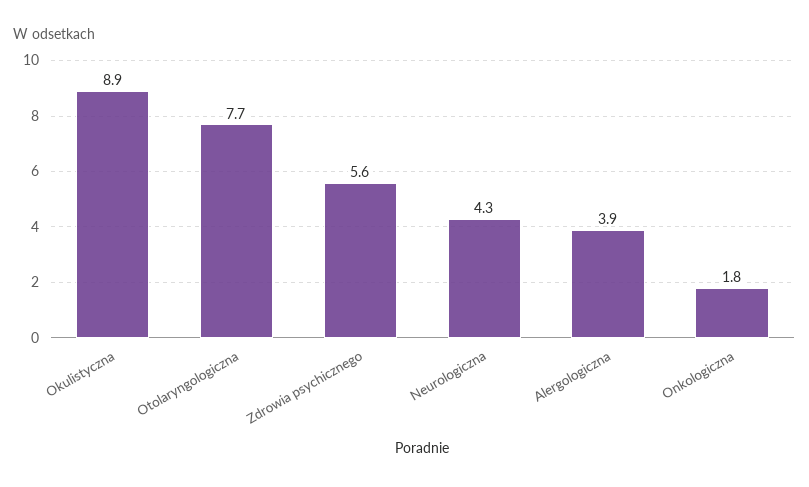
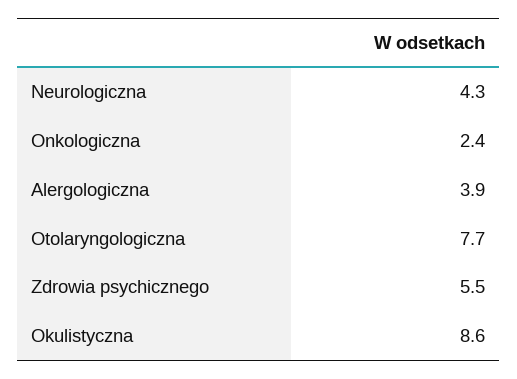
  {
-   "Okulistyczna": 8.9,
+   "Okulistyczna": 8.6,
    "Otolaryngologiczna": 7.7,
-   "Zdrowia psychicznego": 5.6,
+   "Zdrowia psychicznego": 5.5,
    "Neurologiczna": 4.3,
    "Alergologiczna": 3.9,
-   "Onkologiczna": 1.8
+   "Onkologiczna": 2.4
  }

